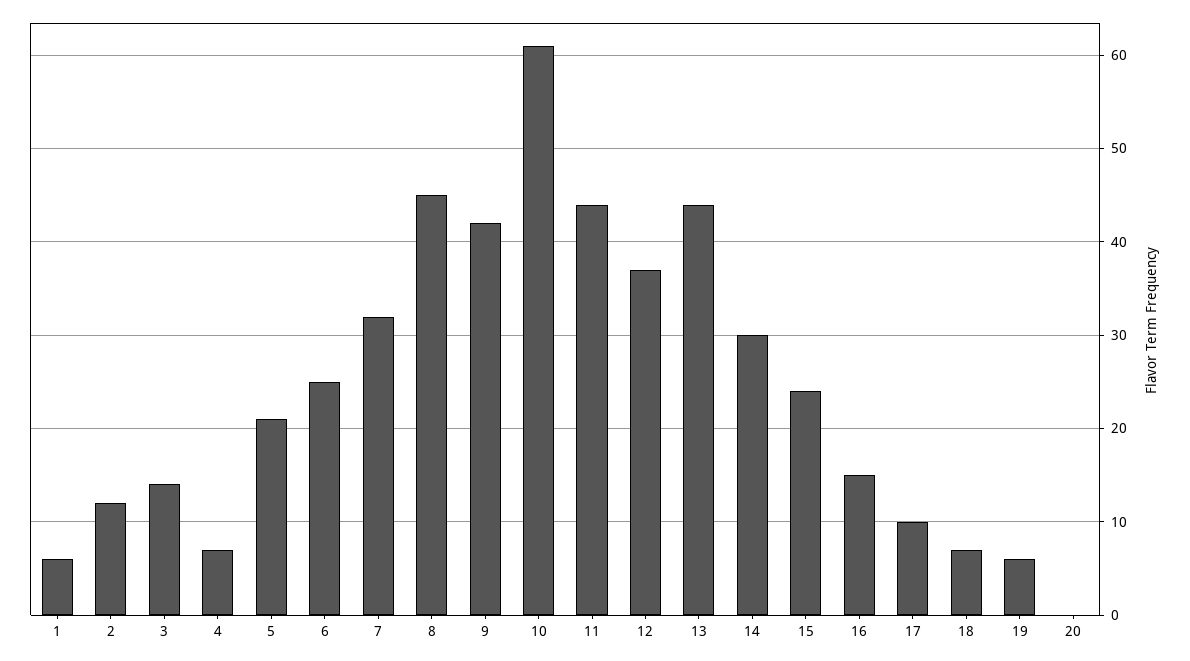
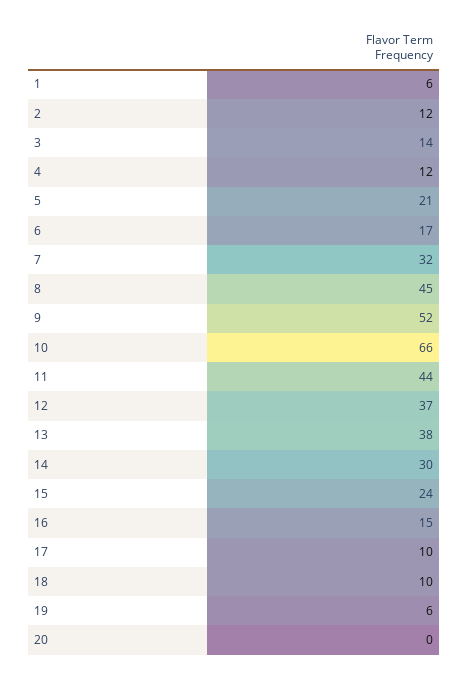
  {
    "1": 6,
    "2": 12,
    "3": 14,
-   "4": 7,
+   "4": 12,
    "5": 21,
-   "6": 25,
+   "6": 17,
    "7": 32,
    "8": 45,
-   "9": 42,
+   "9": 52,
-   "10": 61,
+   "10": 66,
    "11": 44,
    "12": 37,
-   "13": 44,
+   "13": 38,
    "14": 30,
    "15": 24,
    "16": 15,
    "17": 10,
-   "18": 7,
+   "18": 10,
    "19": 6,
    "20": 0
  }

